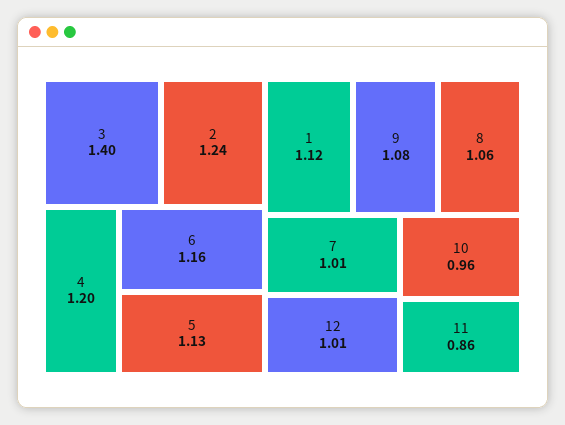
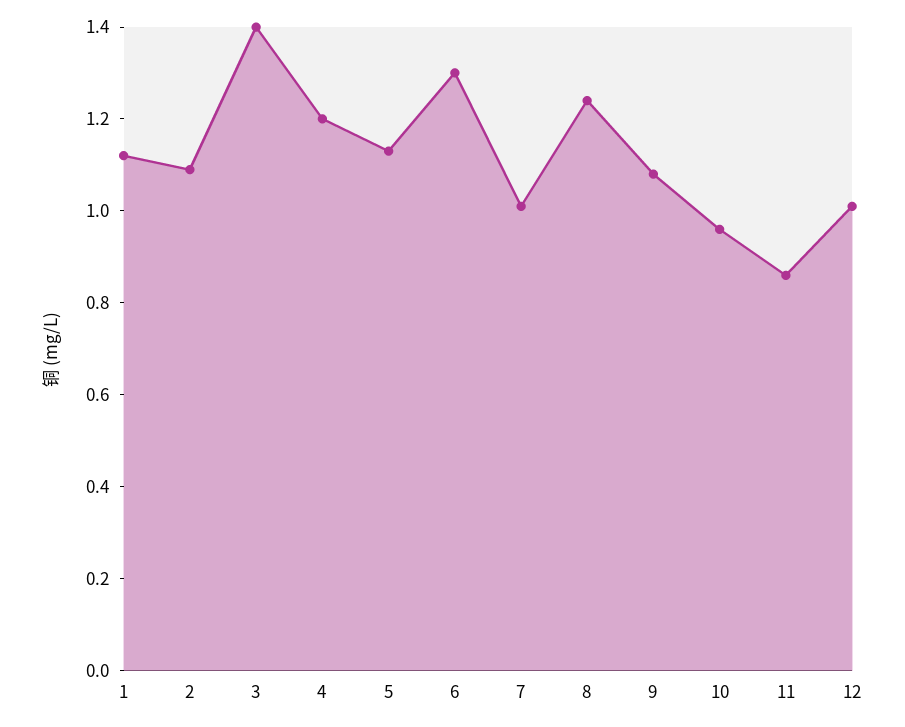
  {
    "3": 1.4,
-   "2": 1.24,
+   "2": 1.1,
    "4": 1.2,
-   "6": 1.16,
+   "6": 1.3,
    "5": 1.13,
    "1": 1.12,
    "9": 1.08,
-   "8": 1.06,
+   "8": 1.25,
    "7": 1.01,
    "12": 1.01,
    "10": 0.96,
    "11": 0.86
  }

